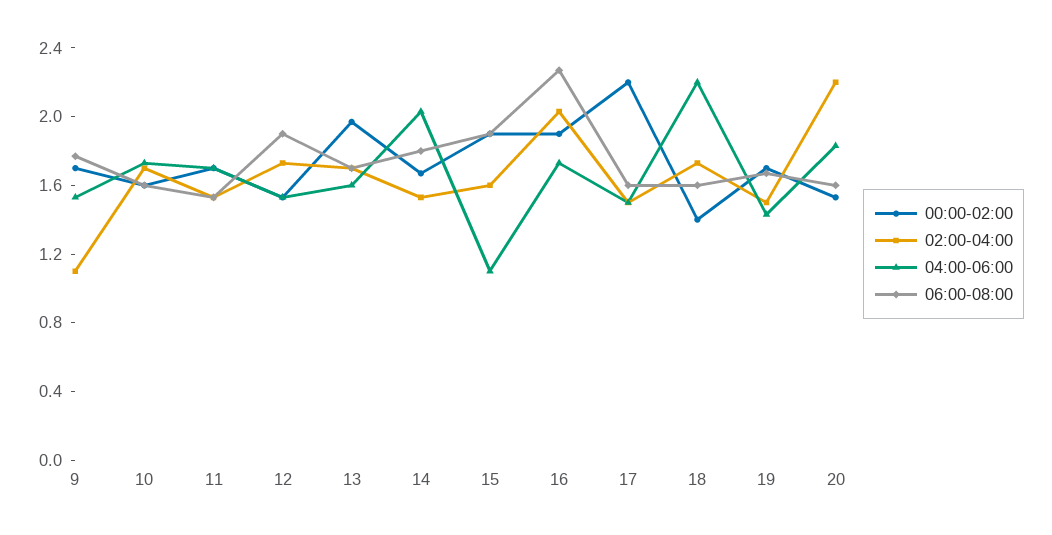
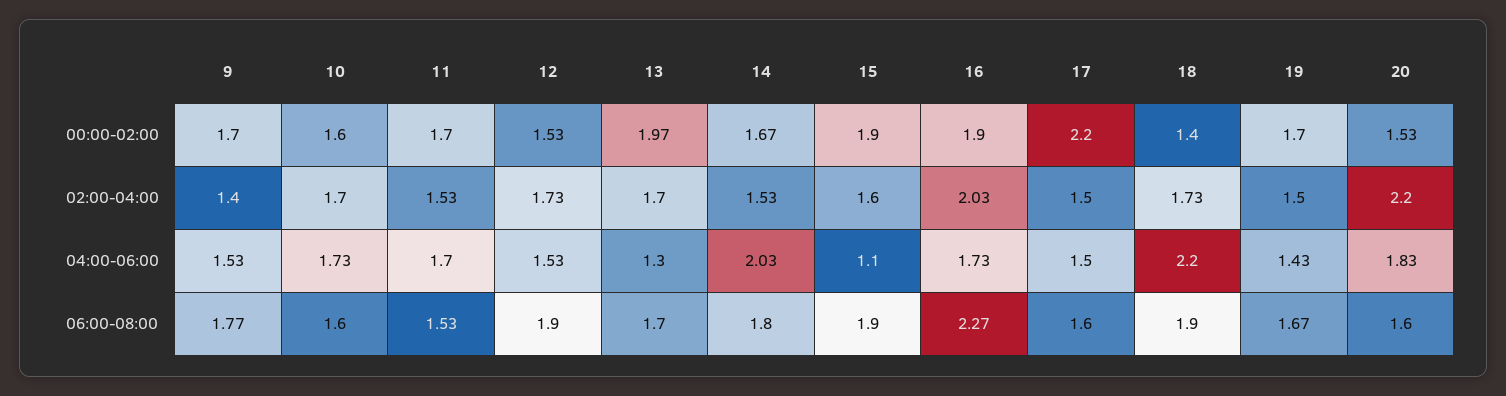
  {
    "00:00-02:00": {
      "9": 1.7,
      "10": 1.6,
      "11": 1.7,
      "12": 1.53,
      "13": 1.97,
      "14": 1.67,
      "15": 1.9,
      "16": 1.9,
      "17": 2.2,
      "18": 1.4,
      "19": 1.7,
      "20": 1.53
    },
    "02:00-04:00": {
-     "9": 1.1,
+     "9": 1.4,
      "10": 1.7,
      "11": 1.53,
      "12": 1.73,
      "13": 1.7,
      "14": 1.53,
      "15": 1.6,
      "16": 2.03,
      "17": 1.5,
      "18": 1.73,
      "19": 1.5,
      "20": 2.2
    },
    "04:00-06:00": {
      "9": 1.53,
      "10": 1.73,
      "11": 1.7,
      "12": 1.53,
-     "13": 1.6,
+     "13": 1.3,
      "14": 2.03,
      "15": 1.1,
      "16": 1.73,
      "17": 1.5,
      "18": 2.2,
      "19": 1.43,
      "20": 1.83
    },
    "06:00-08:00": {
      "9": 1.77,
      "10": 1.6,
      "11": 1.53,
      "12": 1.9,
      "13": 1.7,
      "14": 1.8,
      "15": 1.9,
      "16": 2.27,
      "17": 1.6,
-     "18": 1.6,
+     "18": 1.9,
      "19": 1.67,
      "20": 1.6
    }
  }

